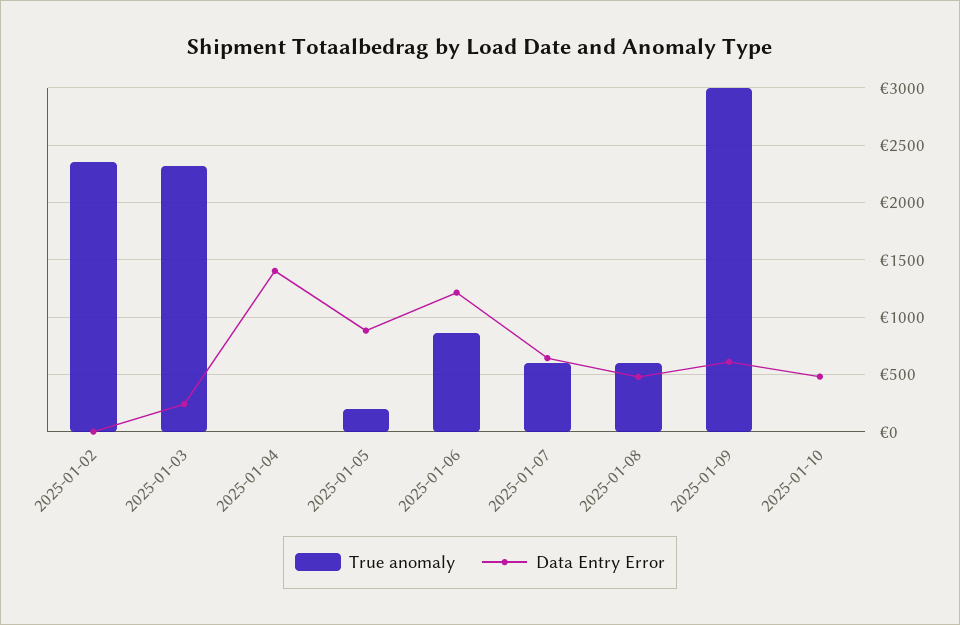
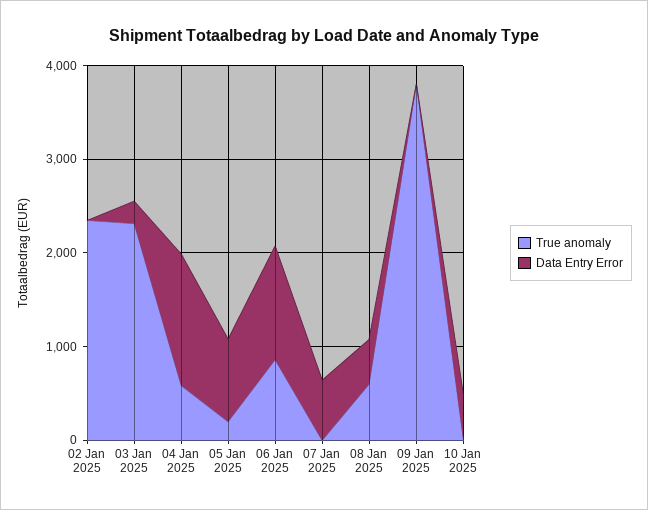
  {
    "True anomaly": {
      "2025-01-02": 2300,
      "2025-01-03": 2300,
-     "2025-01-04": 0,
+     "2025-01-04": 600,
      "2025-01-05": 200,
      "2025-01-06": 900,
-     "2025-01-07": 600,
+     "2025-01-07": 0,
      "2025-01-08": 600,
-     "2025-01-09": 3000,
+     "2025-01-09": 3800,
      "2025-01-10": 0
    },
    "Data Entry Error": {
      "2025-01-02": 0,
      "2025-01-03": 200,
      "2025-01-04": 1400,
      "2025-01-05": 900,
      "2025-01-06": 1200,
      "2025-01-07": 600,
      "2025-01-08": 500,
-     "2025-01-09": 600,
+     "2025-01-09": 0,
      "2025-01-10": 500
    }
  }

